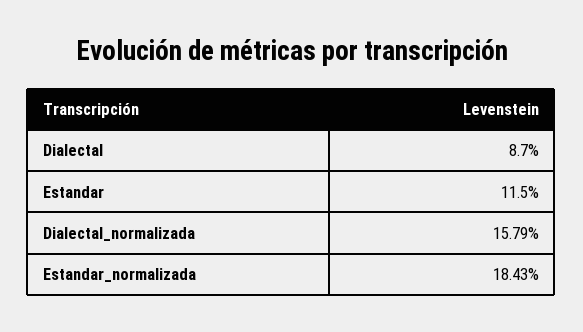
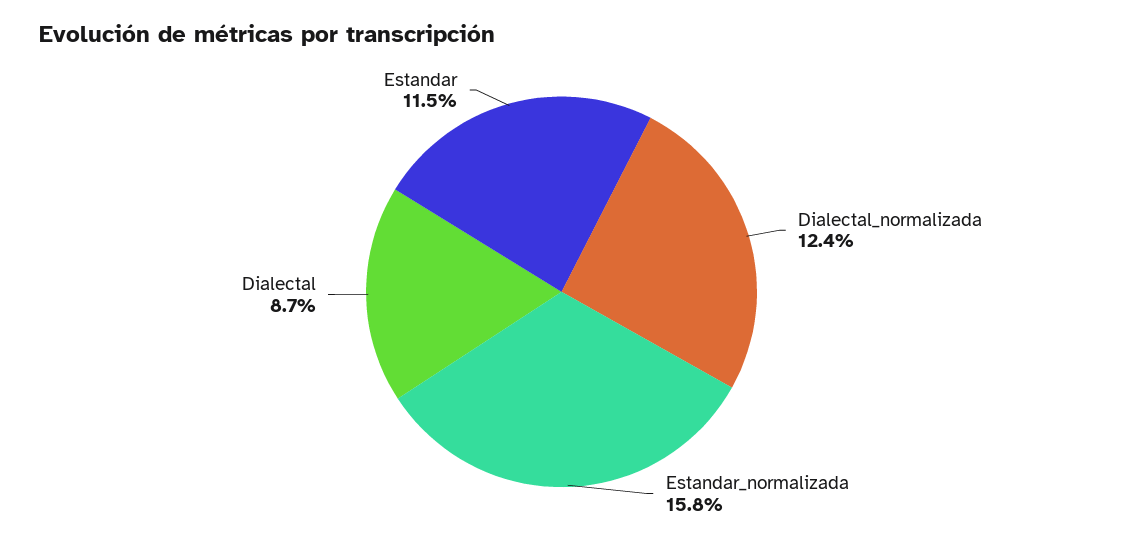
  {
    "Dialectal": 8.7,
    "Estandar": 11.5,
-   "Dialectal_normalizada": 15.79,
+   "Dialectal_normalizada": 12.4,
-   "Estandar_normalizada": 18.43
+   "Estandar_normalizada": 15.8
  }

